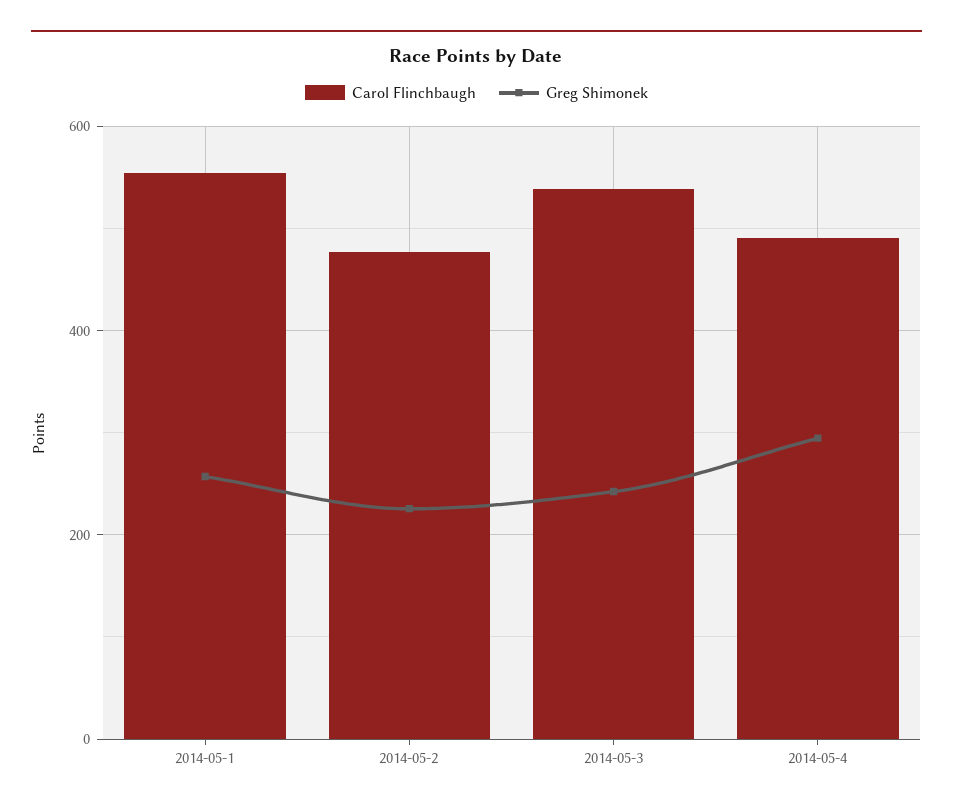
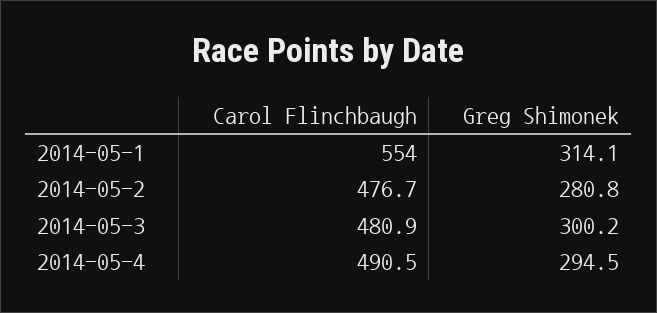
  {
    "Carol Flinchbaugh": {
      "2014-05-1": 554,
      "2014-05-2": 476.7,
-     "2014-05-3": 540,
+     "2014-05-3": 480.9,
      "2014-05-4": 490.5
    },
    "Greg Shimonek": {
-     "2014-05-1": 260,
+     "2014-05-1": 314.1,
-     "2014-05-2": 220,
+     "2014-05-2": 280.8,
-     "2014-05-3": 240,
+     "2014-05-3": 300.2,
      "2014-05-4": 294.5
    }
  }

